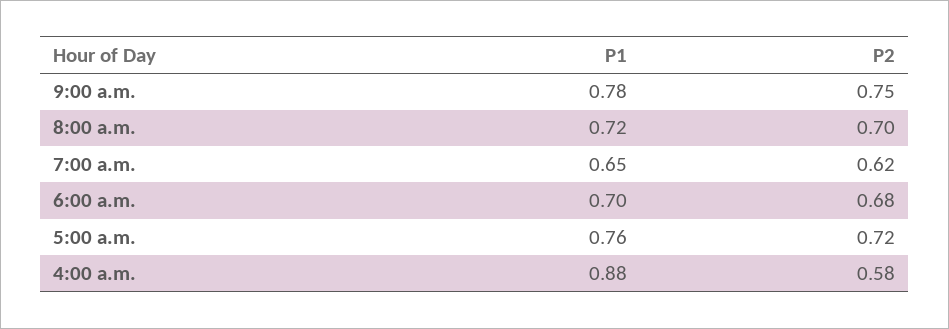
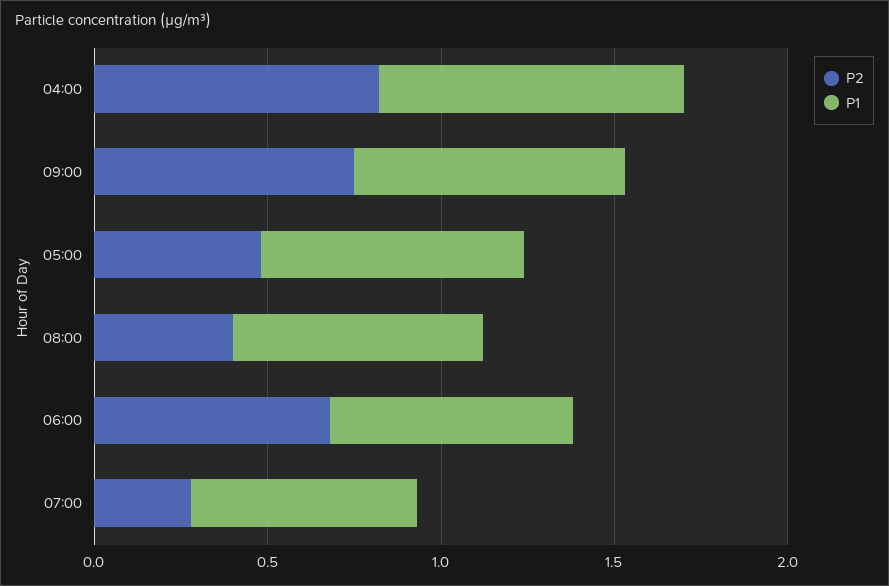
  {
    "P1": {
      "9:00 a.m.": 0.78,
      "8:00 a.m.": 0.72,
      "7:00 a.m.": 0.65,
      "6:00 a.m.": 0.7,
      "5:00 a.m.": 0.76,
      "4:00 a.m.": 0.88
    },
    "P2": {
      "9:00 a.m.": 0.75,
-     "8:00 a.m.": 0.7,
+     "8:00 a.m.": 0.4,
-     "7:00 a.m.": 0.62,
+     "7:00 a.m.": 0.3,
      "6:00 a.m.": 0.68,
-     "5:00 a.m.": 0.72,
+     "5:00 a.m.": 0.5,
-     "4:00 a.m.": 0.58
+     "4:00 a.m.": 0.8
    }
  }

